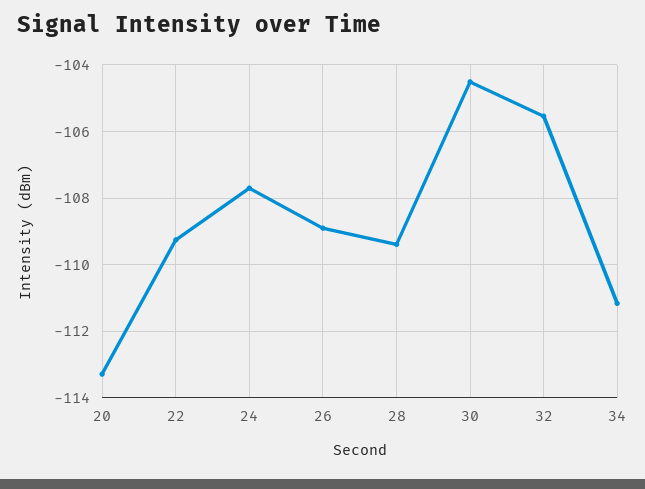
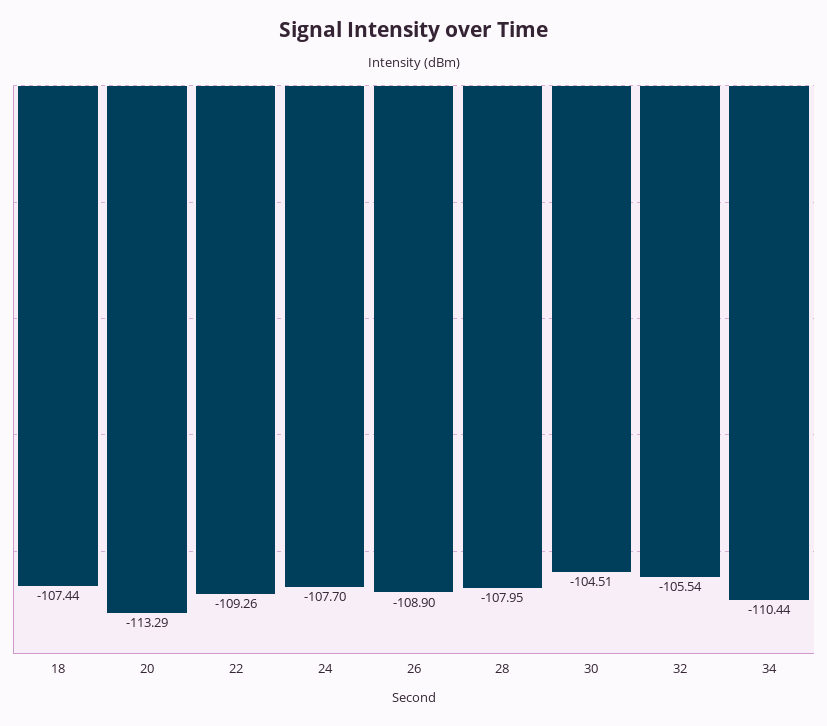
  {
    "20": -113.29,
    "22": -109.26,
    "24": -107.7,
    "26": -108.9,
-   "28": -109.4,
+   "28": -107.95,
    "30": -104.51,
    "32": -105.54,
-   "34": -111.2
+   "34": -110.44,
+   "18": -107.44
  }

